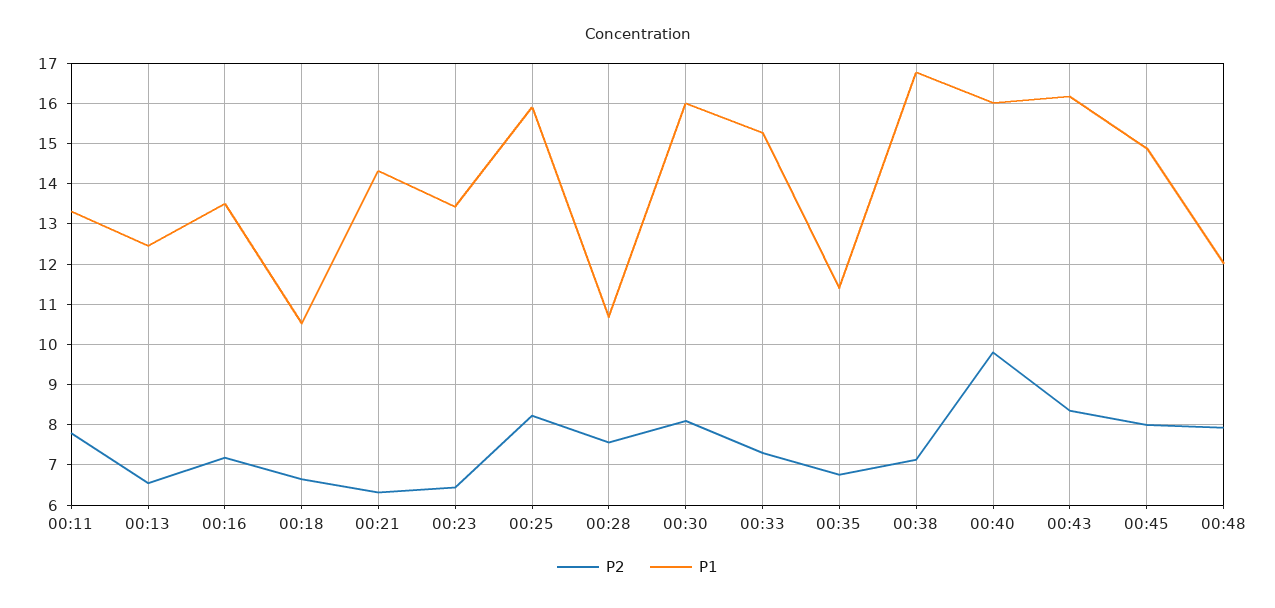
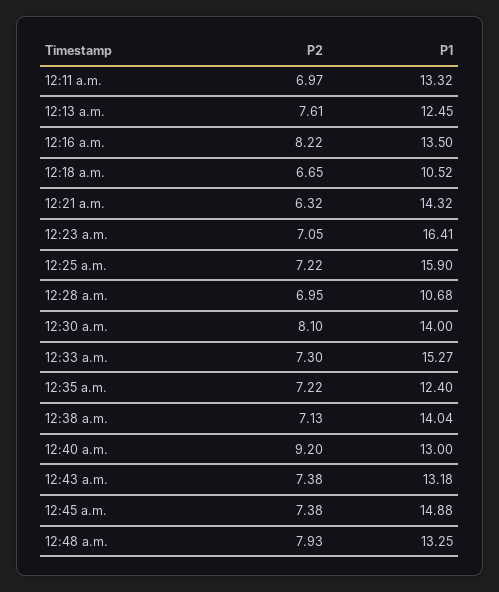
  {
    "P2": {
-     "00:11": 7.8,
+     "00:11": 6.97,
-     "00:13": 6.6,
+     "00:13": 7.61,
-     "00:16": 7.2,
+     "00:16": 8.22,
      "00:18": 6.65,
      "00:21": 6.32,
-     "00:23": 6.4,
+     "00:23": 7.05,
-     "00:25": 8.2,
+     "00:25": 7.22,
-     "00:28": 7.6,
+     "00:28": 6.95,
      "00:30": 8.1,
      "00:33": 7.3,
-     "00:35": 6.8,
+     "00:35": 7.22,
      "00:38": 7.13,
-     "00:40": 9.8,
+     "00:40": 9.2,
-     "00:43": 8.4,
+     "00:43": 7.38,
-     "00:45": 8,
+     "00:45": 7.38,
      "00:48": 7.93
    },
    "P1": {
      "00:11": 13.32,
      "00:13": 12.45,
      "00:16": 13.5,
      "00:18": 10.52,
      "00:21": 14.32,
-     "00:23": 13.4,
+     "00:23": 16.41,
      "00:25": 15.9,
      "00:28": 10.68,
-     "00:30": 16,
+     "00:30": 14,
      "00:33": 15.27,
-     "00:35": 11.4,
+     "00:35": 12.4,
-     "00:38": 16.8,
+     "00:38": 14.04,
-     "00:40": 16,
+     "00:40": 13,
-     "00:43": 16.2,
+     "00:43": 13.18,
      "00:45": 14.88,
-     "00:48": 12
+     "00:48": 13.25
    }
  }

